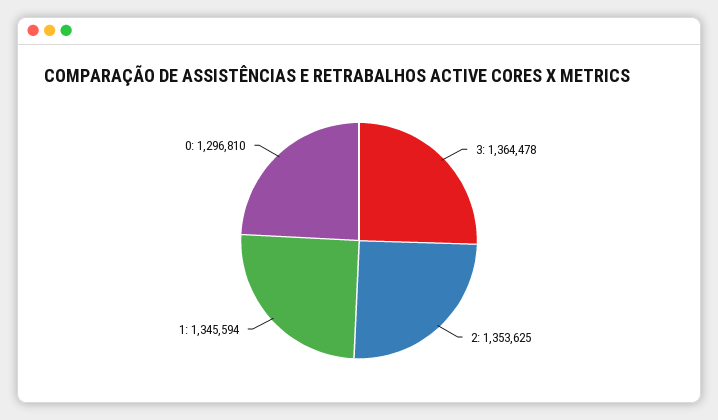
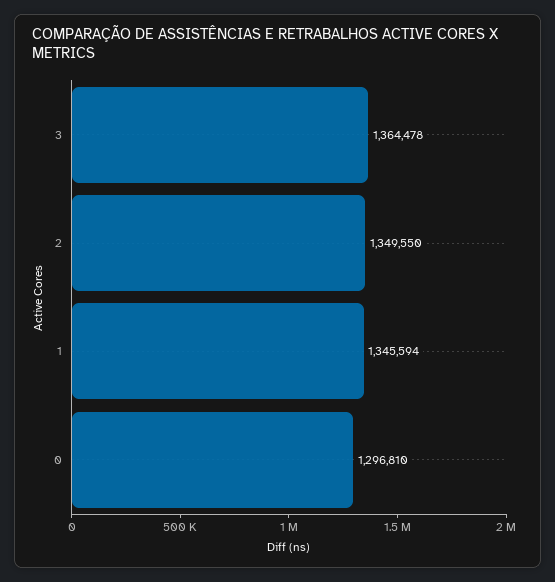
  {
    "3": 1364478,
-   "2": 1353625,
+   "2": 1349550,
    "1": 1345594,
    "0": 1296810
  }

